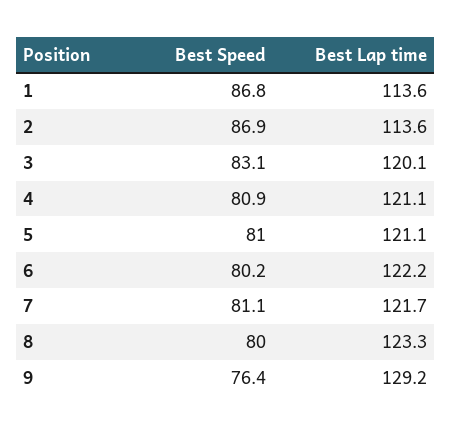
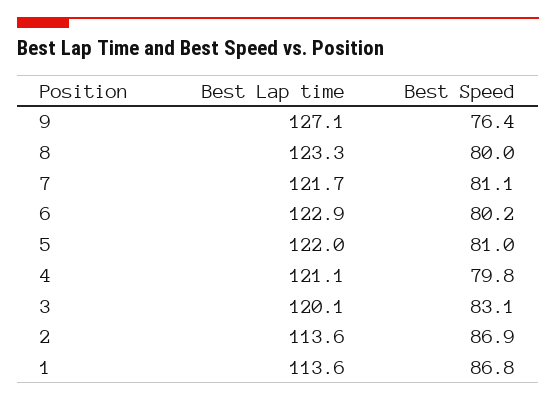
  {
    "Best Speed": {
      "1": 86.8,
      "2": 86.9,
      "3": 83.1,
-     "4": 80.9,
+     "4": 79.8,
      "5": 81,
      "6": 80.2,
      "7": 81.1,
      "8": 80,
      "9": 76.4
    },
    "Best Lap time": {
      "1": 113.6,
      "2": 113.6,
      "3": 120.1,
      "4": 121.1,
-     "5": 121.1,
+     "5": 122,
-     "6": 122.2,
+     "6": 122.9,
      "7": 121.7,
      "8": 123.3,
-     "9": 129.2
+     "9": 127.1
    }
  }

